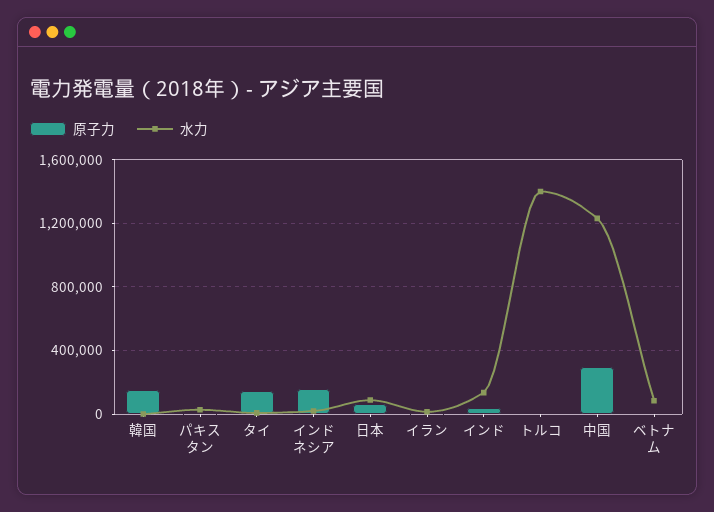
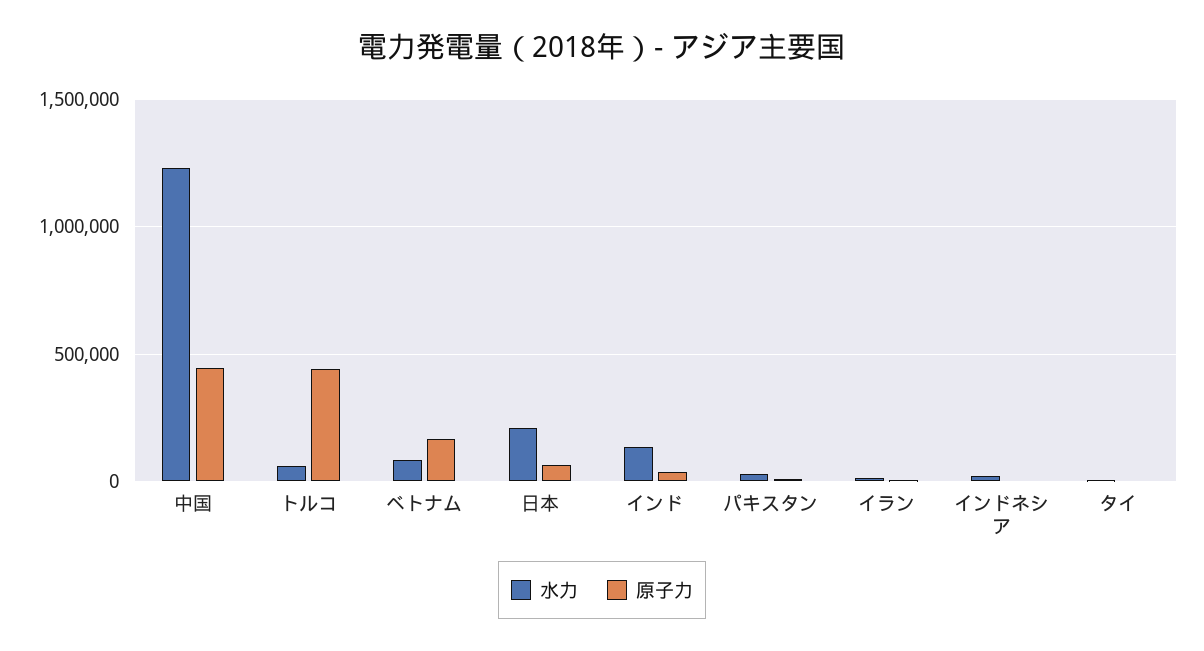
  {
    "原子力": {
-     "韓国": 150000,
      "パキスタン": 0,
-     "タイ": 150000,
+     "タイ": 0,
-     "インドネシア": 150000,
+     "インドネシア": 0,
      "日本": 50000,
      "イラン": 0,
      "インド": 50000,
-     "トルコ": 0,
+     "トルコ": 450000,
-     "中国": 300000,
+     "中国": 450000,
-     "ベトナム": 0
+     "ベトナム": 150000
    },
    "水力": {
-     "韓国": 0,
      "パキスタン": 50000,
      "タイ": 0,
      "インドネシア": 0,
-     "日本": 100000,
+     "日本": 200000,
      "イラン": 0,
      "インド": 150000,
-     "トルコ": 1400000,
+     "トルコ": 50000,
      "中国": 1250000,
      "ベトナム": 100000
    }
  }

